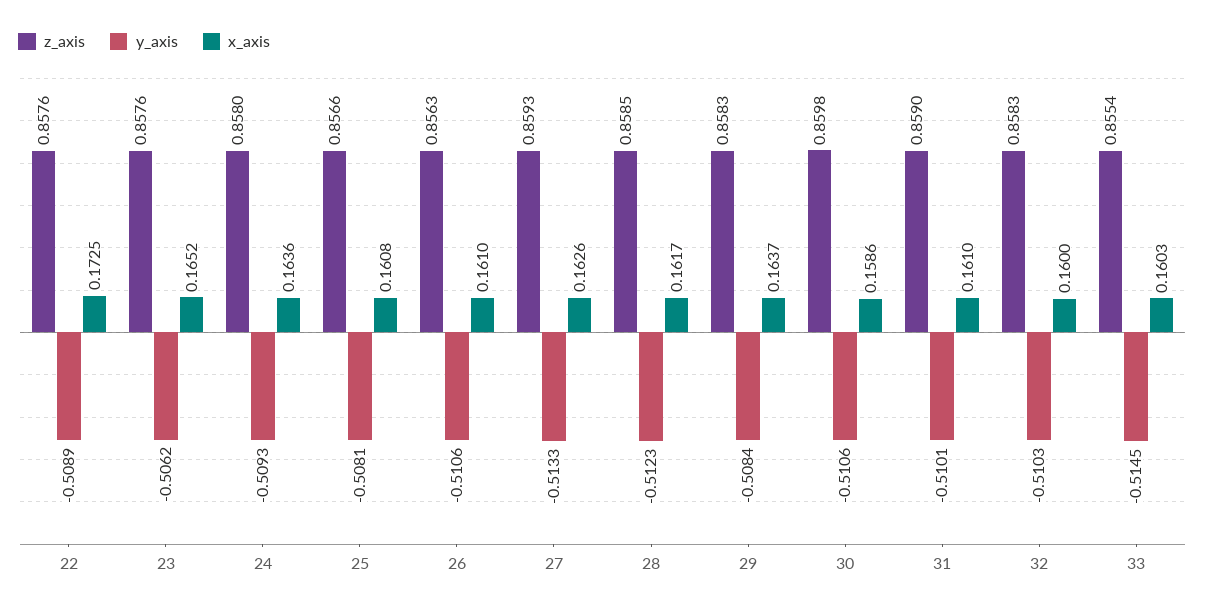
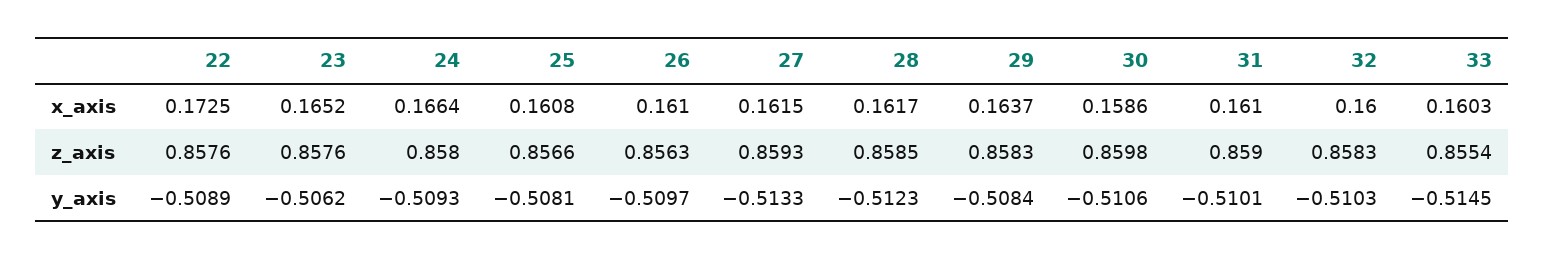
  {
    "z_axis": {
      "22": 0.8576,
      "23": 0.8576,
      "24": 0.858,
      "25": 0.8566,
      "26": 0.8563,
      "27": 0.8593,
      "28": 0.8585,
      "29": 0.8583,
      "30": 0.8598,
      "31": 0.859,
      "32": 0.8583,
      "33": 0.8554
    },
    "y_axis": {
      "22": -0.5089,
      "23": -0.5062,
      "24": -0.5093,
      "25": -0.5081,
-     "26": -0.5106,
+     "26": -0.5097,
      "27": -0.5133,
      "28": -0.5123,
      "29": -0.5084,
      "30": -0.5106,
      "31": -0.5101,
      "32": -0.5103,
      "33": -0.5145
    },
    "x_axis": {
      "22": 0.1725,
      "23": 0.1652,
-     "24": 0.1636,
+     "24": 0.1664,
      "25": 0.1608,
      "26": 0.161,
-     "27": 0.1626,
+     "27": 0.1615,
      "28": 0.1617,
      "29": 0.1637,
      "30": 0.1586,
      "31": 0.161,
      "32": 0.16,
      "33": 0.1603
    }
  }

